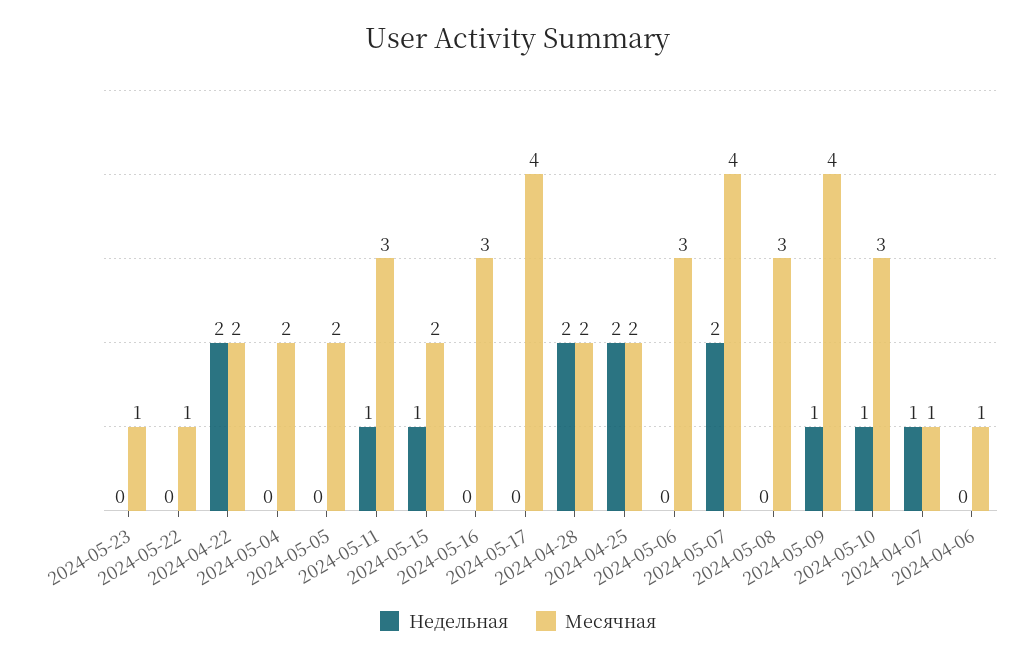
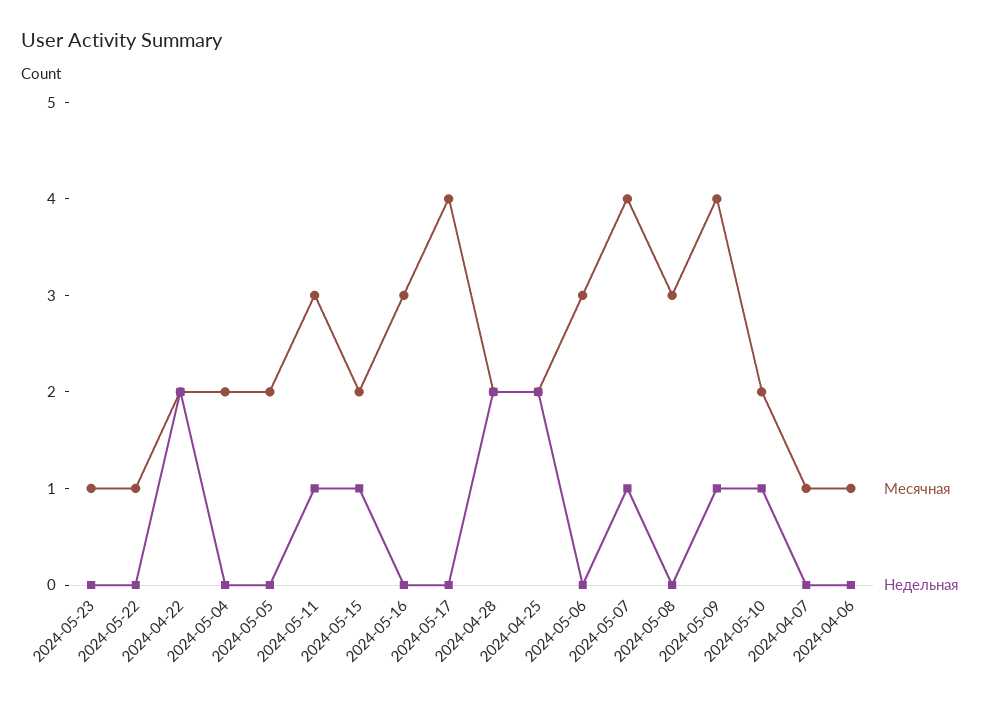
  {
    "Недельная": {
      "2024-05-23": 0,
      "2024-05-22": 0,
      "2024-04-22": 2,
      "2024-05-04": 0,
      "2024-05-05": 0,
      "2024-05-11": 1,
      "2024-05-15": 1,
      "2024-05-16": 0,
      "2024-05-17": 0,
      "2024-04-28": 2,
      "2024-04-25": 2,
      "2024-05-06": 0,
-     "2024-05-07": 2,
+     "2024-05-07": 1,
      "2024-05-08": 0,
      "2024-05-09": 1,
      "2024-05-10": 1,
-     "2024-04-07": 1,
+     "2024-04-07": 0,
      "2024-04-06": 0
    },
    "Месячная": {
      "2024-05-23": 1,
      "2024-05-22": 1,
      "2024-04-22": 2,
      "2024-05-04": 2,
      "2024-05-05": 2,
      "2024-05-11": 3,
      "2024-05-15": 2,
      "2024-05-16": 3,
      "2024-05-17": 4,
      "2024-04-28": 2,
      "2024-04-25": 2,
      "2024-05-06": 3,
      "2024-05-07": 4,
      "2024-05-08": 3,
      "2024-05-09": 4,
-     "2024-05-10": 3,
+     "2024-05-10": 2,
      "2024-04-07": 1,
      "2024-04-06": 1
    }
  }

